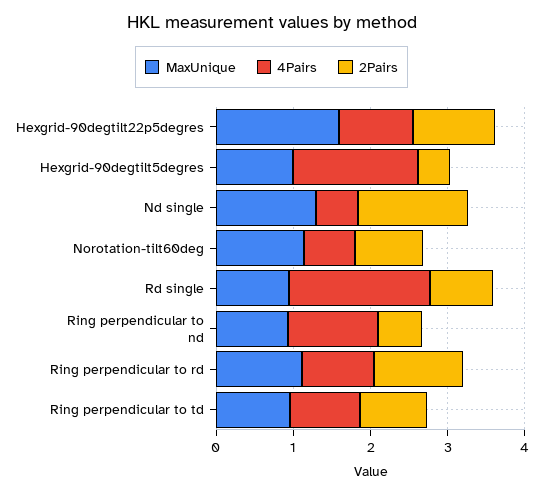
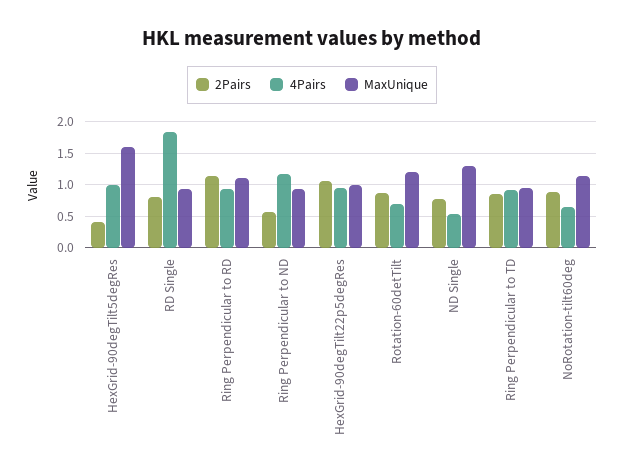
  {
    "MaxUnique": {
-     "Hexgrid-90degtilt22p5degres": 1.6,
+     "Hexgrid-90degtilt22p5degres": 1,
-     "Hexgrid-90degtilt5degres": 1,
+     "Hexgrid-90degtilt5degres": 1.6,
      "Nd single": 1.3,
      "Norotation-tilt60deg": 1.1,
      "Rd single": 0.9,
      "Ring perpendicular to nd": 0.9,
      "Ring perpendicular to rd": 1.1,
-     "Ring perpendicular to td": 1
+     "Ring perpendicular to td": 1,
+     "Rotation-60detTilt": 1.2
    },
    "4Pairs": {
      "Hexgrid-90degtilt22p5degres": 1,
-     "Hexgrid-90degtilt5degres": 1.6,
+     "Hexgrid-90degtilt5degres": 1,
      "Nd single": 0.5,
      "Norotation-tilt60deg": 0.7,
      "Rd single": 1.8,
      "Ring perpendicular to nd": 1.2,
      "Ring perpendicular to rd": 0.9,
-     "Ring perpendicular to td": 0.9
+     "Ring perpendicular to td": 0.9,
+     "Rotation-60detTilt": 0.7
    },
    "2Pairs": {
      "Hexgrid-90degtilt22p5degres": 1.1,
      "Hexgrid-90degtilt5degres": 0.4,
-     "Nd single": 1.4,
+     "Nd single": 0.8,
      "Norotation-tilt60deg": 0.9,
      "Rd single": 0.8,
      "Ring perpendicular to nd": 0.6,
      "Ring perpendicular to rd": 1.1,
-     "Ring perpendicular to td": 0.9
+     "Ring perpendicular to td": 0.9,
+     "Rotation-60detTilt": 0.9
    }
  }

